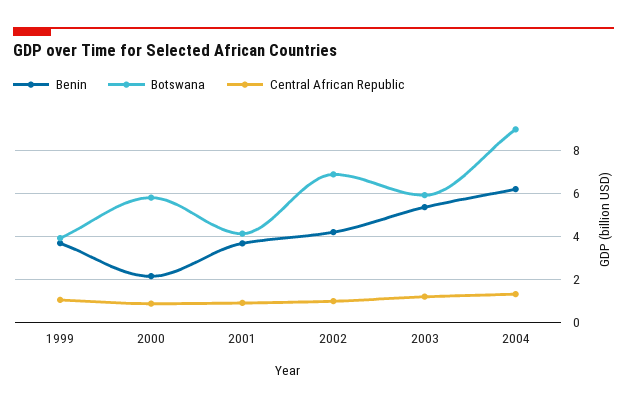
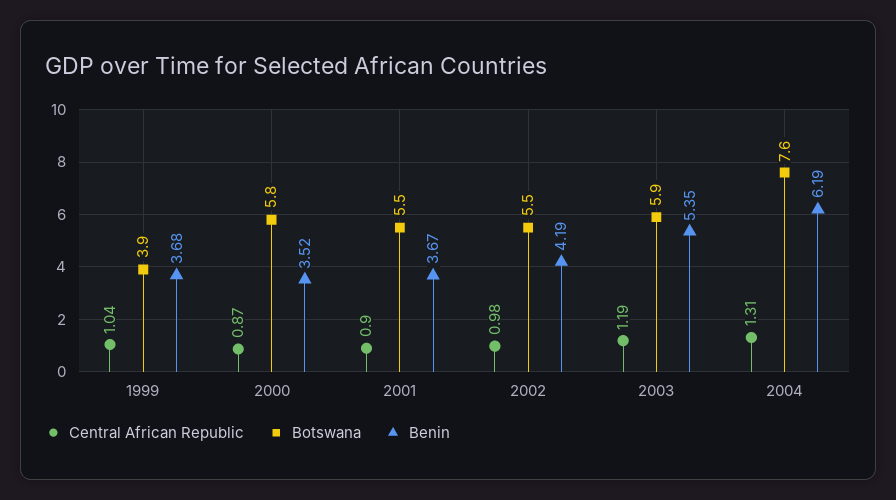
  {
    "Benin": {
      "1999": 3.68,
-     "2000": 2,
+     "2000": 3.52,
      "2001": 3.67,
      "2002": 4.19,
      "2003": 5.35,
      "2004": 6.19
    },
    "Botswana": {
      "1999": 3.9,
      "2000": 5.8,
-     "2001": 4,
+     "2001": 5.5,
-     "2002": 7,
+     "2002": 5.5,
      "2003": 5.9,
-     "2004": 9
+     "2004": 7.6
    },
    "Central African Republic": {
      "1999": 1.04,
      "2000": 0.87,
      "2001": 0.9,
      "2002": 0.98,
      "2003": 1.19,
      "2004": 1.31
    }
  }

